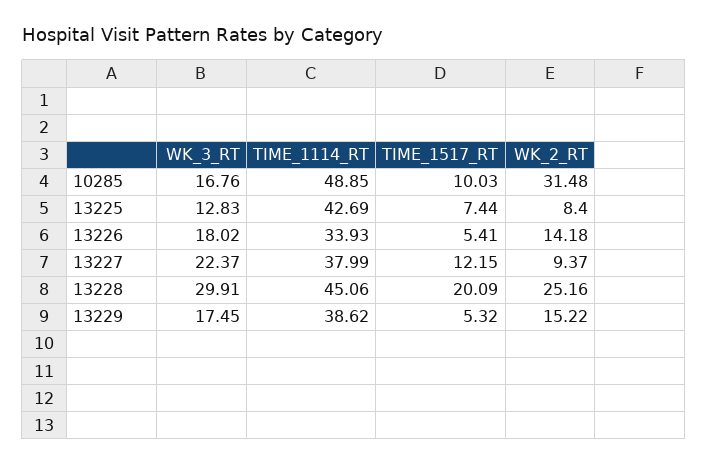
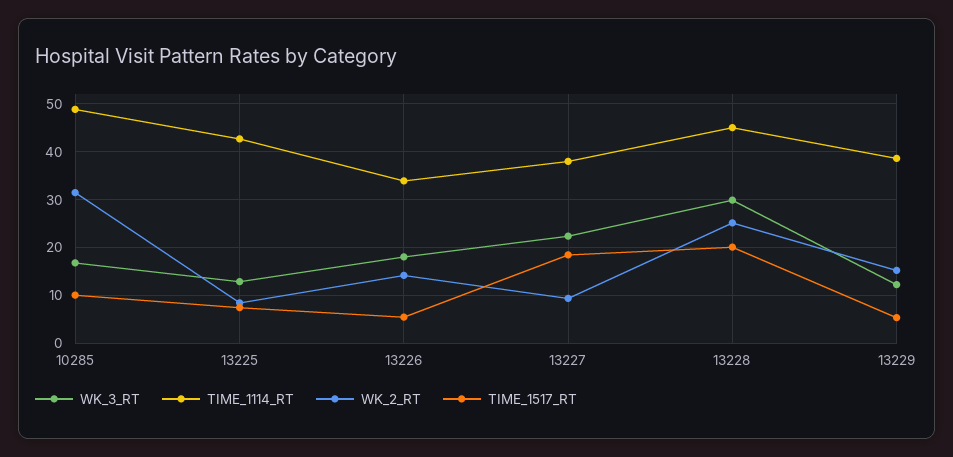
  {
    "WK_3_RT": {
      "10285": 16.76,
      "13225": 12.83,
      "13226": 18.02,
      "13227": 22.37,
      "13228": 29.91,
-     "13229": 17.45
+     "13229": 12
    },
    "TIME_1114_RT": {
      "10285": 48.85,
      "13225": 42.69,
      "13226": 33.93,
      "13227": 37.99,
      "13228": 45.06,
      "13229": 38.62
    },
    "TIME_1517_RT": {
      "10285": 10.03,
      "13225": 7.44,
      "13226": 5.41,
-     "13227": 12.15,
+     "13227": 18,
      "13228": 20.09,
      "13229": 5.32
    },
    "WK_2_RT": {
      "10285": 31.48,
      "13225": 8.4,
      "13226": 14.18,
      "13227": 9.37,
      "13228": 25.16,
      "13229": 15.22
    }
  }

